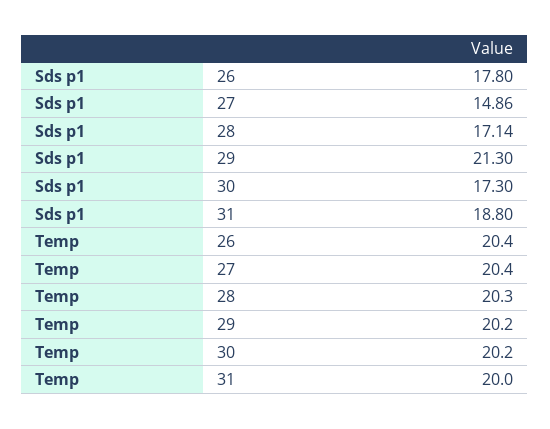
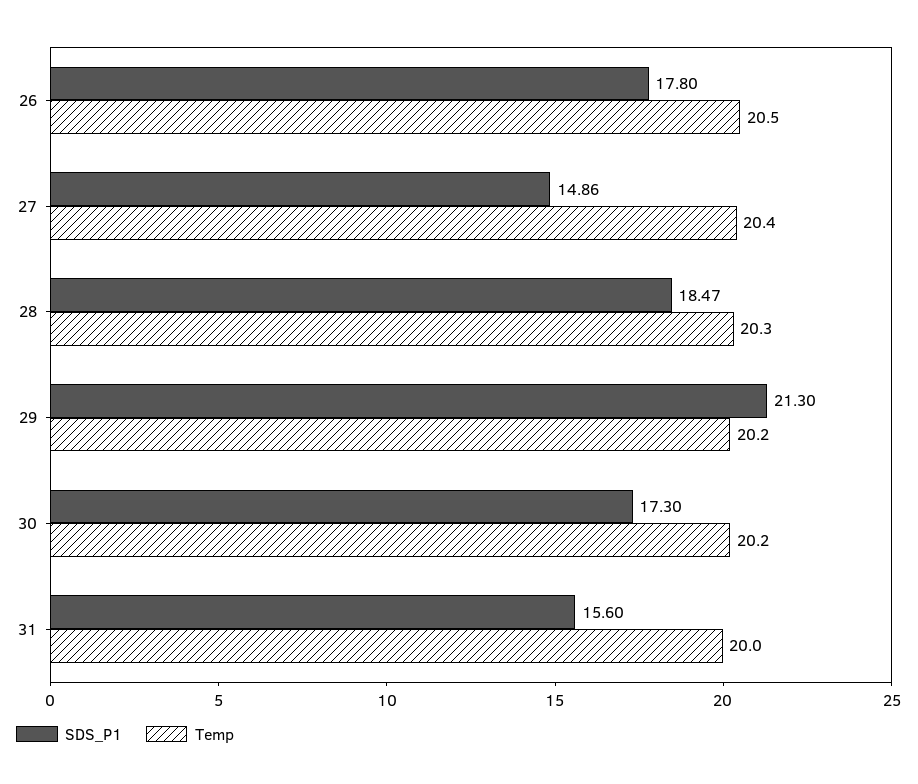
  {
    "Sds p1": {
      "26": 17.8,
      "27": 14.86,
-     "28": 17.14,
+     "28": 18.47,
      "29": 21.3,
      "30": 17.3,
-     "31": 18.8
+     "31": 15.6
    },
    "Temp": {
-     "26": 20.4,
+     "26": 20.5,
      "27": 20.4,
      "28": 20.3,
      "29": 20.2,
      "30": 20.2,
      "31": 20
    }
  }

